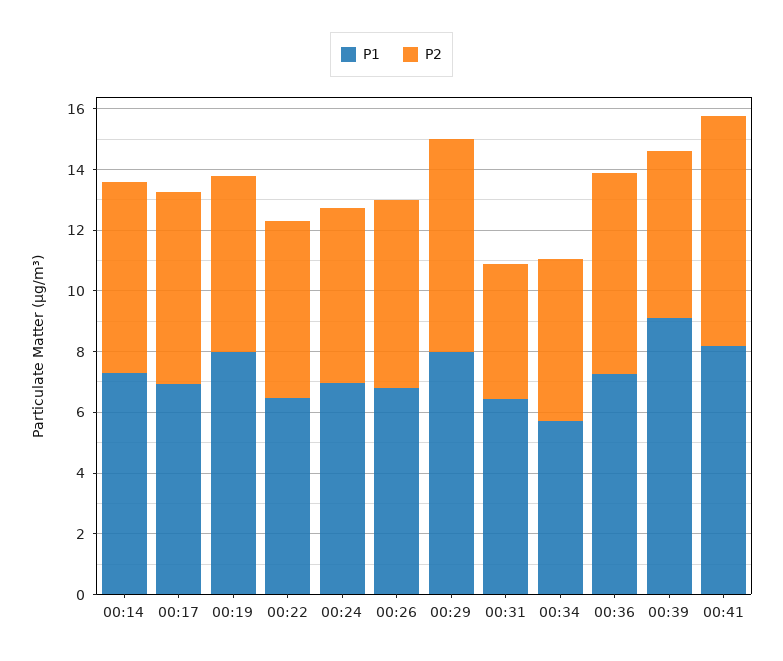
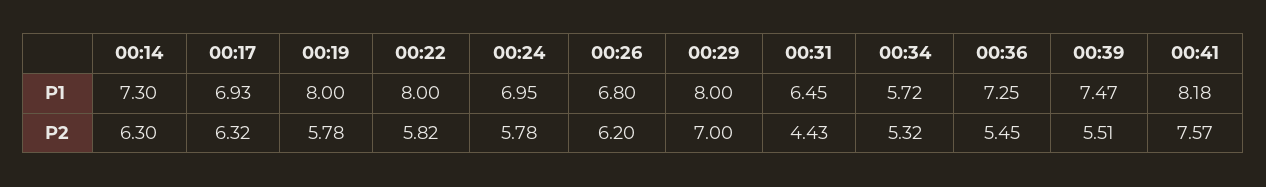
  {
    "P1": {
      "00:14": 7.3,
      "00:17": 6.93,
      "00:19": 8,
-     "00:22": 6.5,
+     "00:22": 8,
      "00:24": 6.95,
      "00:26": 6.8,
      "00:29": 8,
      "00:31": 6.45,
      "00:34": 5.72,
      "00:36": 7.25,
-     "00:39": 9,
+     "00:39": 7.47,
      "00:41": 8.18
    },
    "P2": {
      "00:14": 6.3,
      "00:17": 6.32,
      "00:19": 5.78,
      "00:22": 5.82,
      "00:24": 5.78,
      "00:26": 6.2,
      "00:29": 7,
      "00:31": 4.43,
      "00:34": 5.32,
-     "00:36": 6.5,
+     "00:36": 5.45,
      "00:39": 5.51,
      "00:41": 7.57
    }
  }

